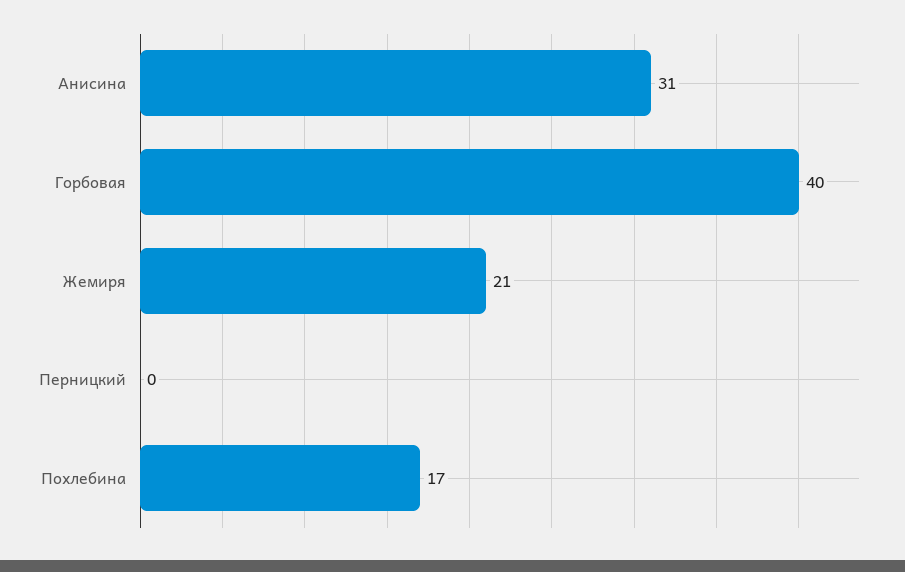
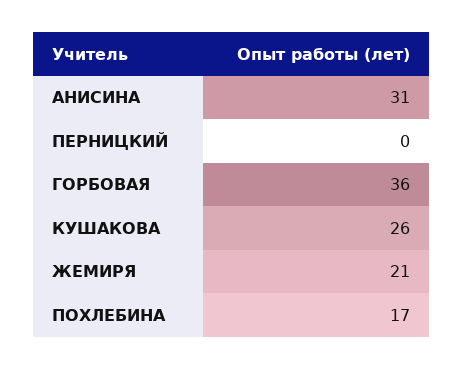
  {
    "Анисина": 31,
-   "Горбовая": 40,
+   "Горбовая": 36,
    "Жемиря": 21,
    "Перницкий": 0,
-   "Похлебина": 17
+   "Похлебина": 17,
+   "КУШАКОВА": 26
  }

